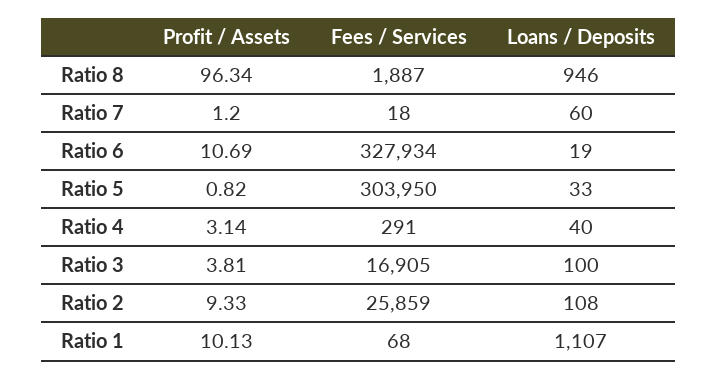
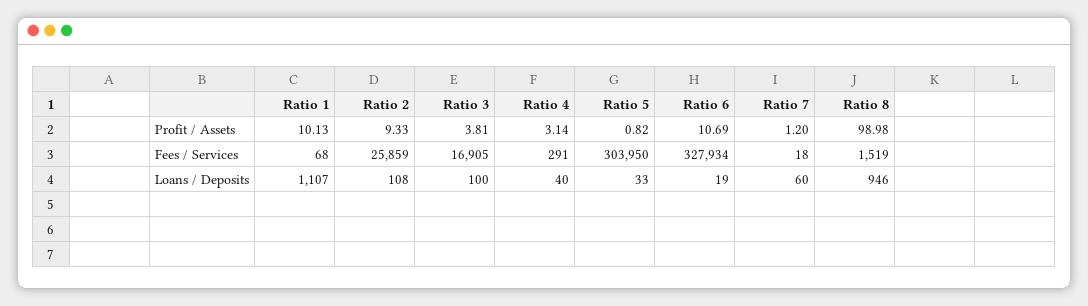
  {
    "Profit / Assets": {
-     "Ratio 8": 96.34,
+     "Ratio 8": 98.98,
      "Ratio 7": 1.2,
      "Ratio 6": 10.69,
      "Ratio 5": 0.82,
      "Ratio 4": 3.14,
      "Ratio 3": 3.81,
      "Ratio 2": 9.33,
      "Ratio 1": 10.13
    },
    "Fees / Services": {
-     "Ratio 8": 1887,
+     "Ratio 8": 1519,
      "Ratio 7": 18,
      "Ratio 6": 327934,
      "Ratio 5": 303950,
      "Ratio 4": 291,
      "Ratio 3": 16905,
      "Ratio 2": 25859,
      "Ratio 1": 68
    },
    "Loans / Deposits": {
      "Ratio 8": 946,
      "Ratio 7": 60,
      "Ratio 6": 19,
      "Ratio 5": 33,
      "Ratio 4": 40,
      "Ratio 3": 100,
      "Ratio 2": 108,
      "Ratio 1": 1107
    }
  }

